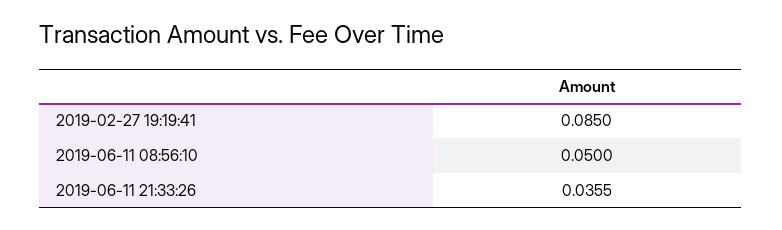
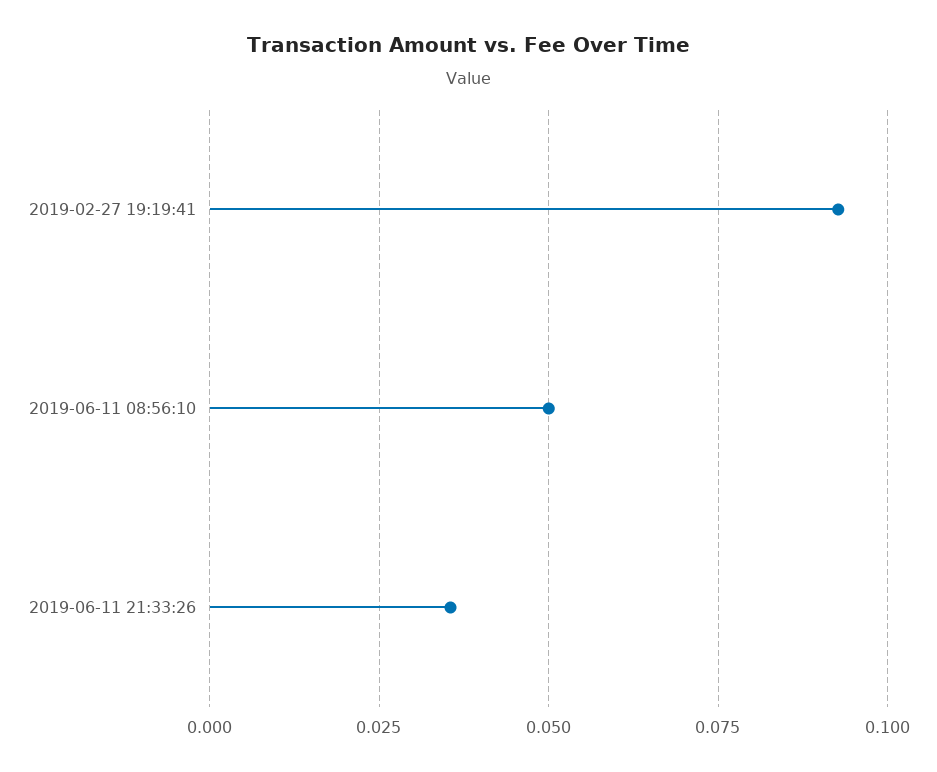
  {
-   "2019-02-27 19:19:41": 0.085,
+   "2019-02-27 19:19:41": 0.0925,
    "2019-06-11 08:56:10": 0.05,
    "2019-06-11 21:33:26": 0.0355
  }

